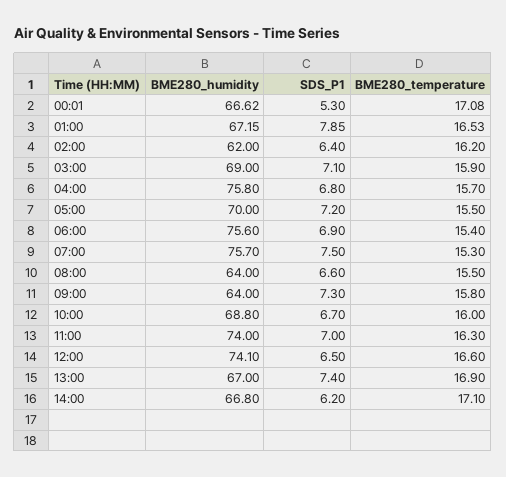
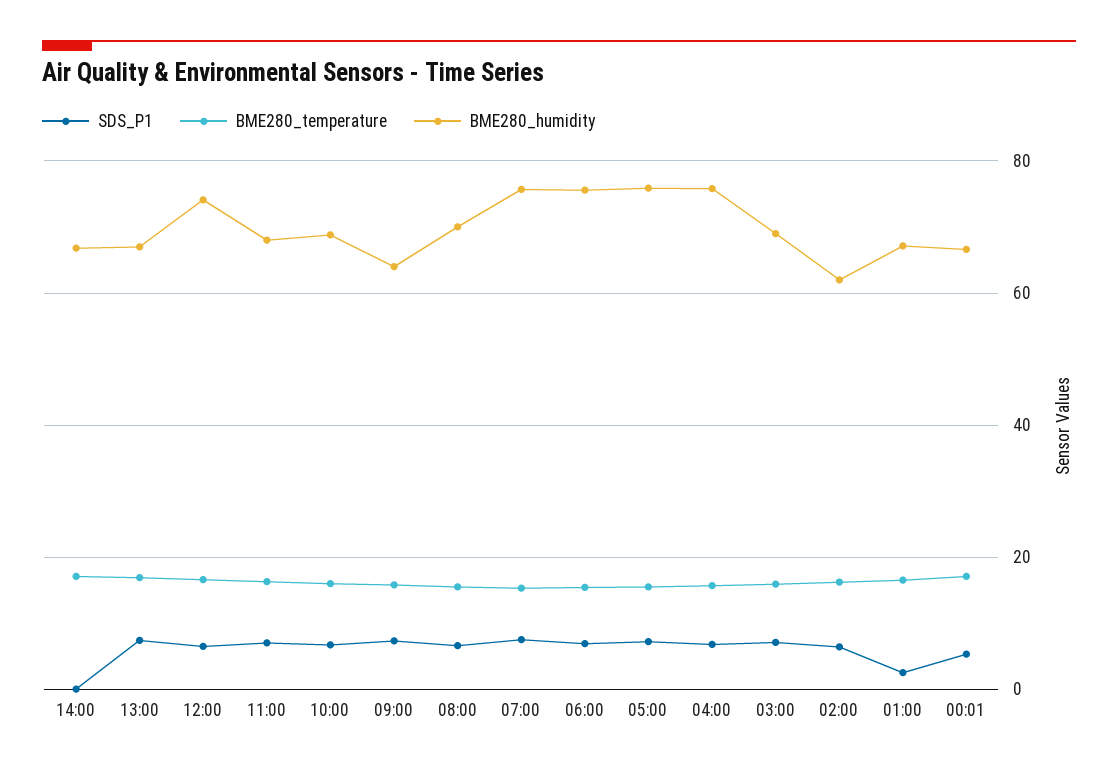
  {
    "BME280_humidity": {
      "00:01": 66.62,
      "01:00": 67.15,
      "02:00": 62,
      "03:00": 69,
      "04:00": 75.8,
-     "05:00": 70,
+     "05:00": 76,
      "06:00": 75.6,
      "07:00": 75.7,
-     "08:00": 64,
+     "08:00": 70,
      "09:00": 64,
      "10:00": 68.8,
-     "11:00": 74,
+     "11:00": 68,
      "12:00": 74.1,
      "13:00": 67,
      "14:00": 66.8
    },
    "SDS_P1": {
      "00:01": 5.3,
-     "01:00": 7.85,
+     "01:00": 2,
      "02:00": 6.4,
      "03:00": 7.1,
      "04:00": 6.8,
      "05:00": 7.2,
      "06:00": 6.9,
      "07:00": 7.5,
      "08:00": 6.6,
      "09:00": 7.3,
      "10:00": 6.7,
      "11:00": 7,
      "12:00": 6.5,
      "13:00": 7.4,
-     "14:00": 6.2
+     "14:00": 0
    },
    "BME280_temperature": {
      "00:01": 17.08,
      "01:00": 16.53,
      "02:00": 16.2,
      "03:00": 15.9,
      "04:00": 15.7,
      "05:00": 15.5,
      "06:00": 15.4,
      "07:00": 15.3,
      "08:00": 15.5,
      "09:00": 15.8,
      "10:00": 16,
      "11:00": 16.3,
      "12:00": 16.6,
      "13:00": 16.9,
      "14:00": 17.1
    }
  }

